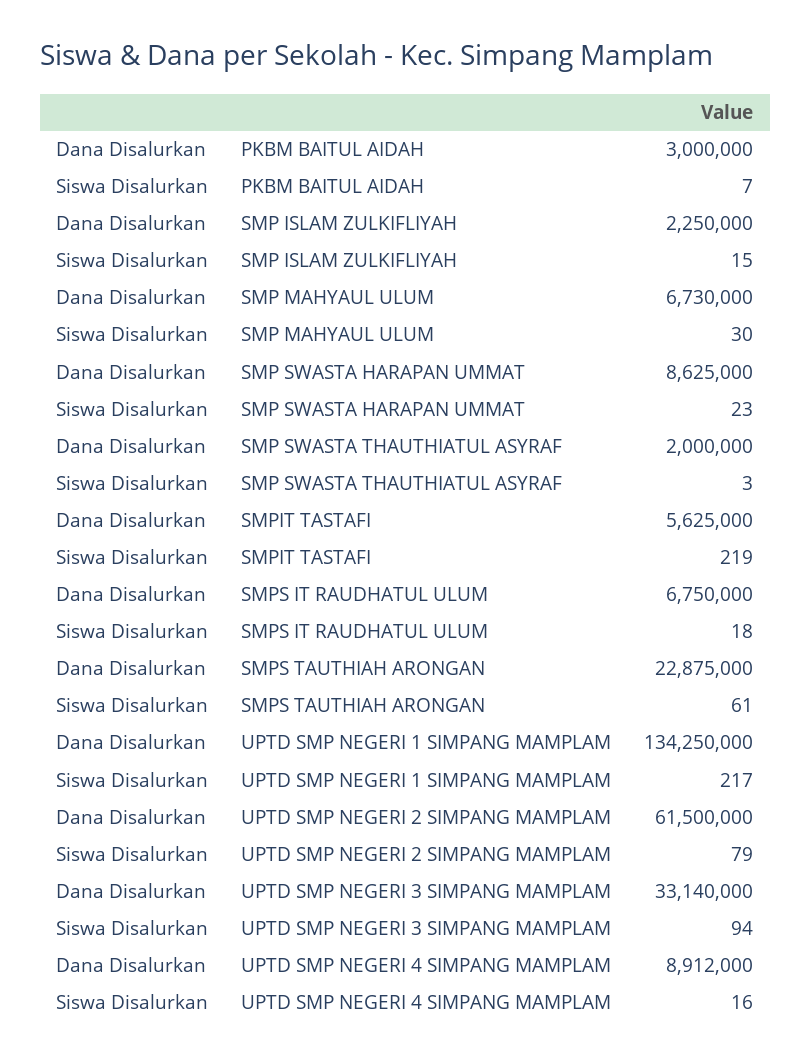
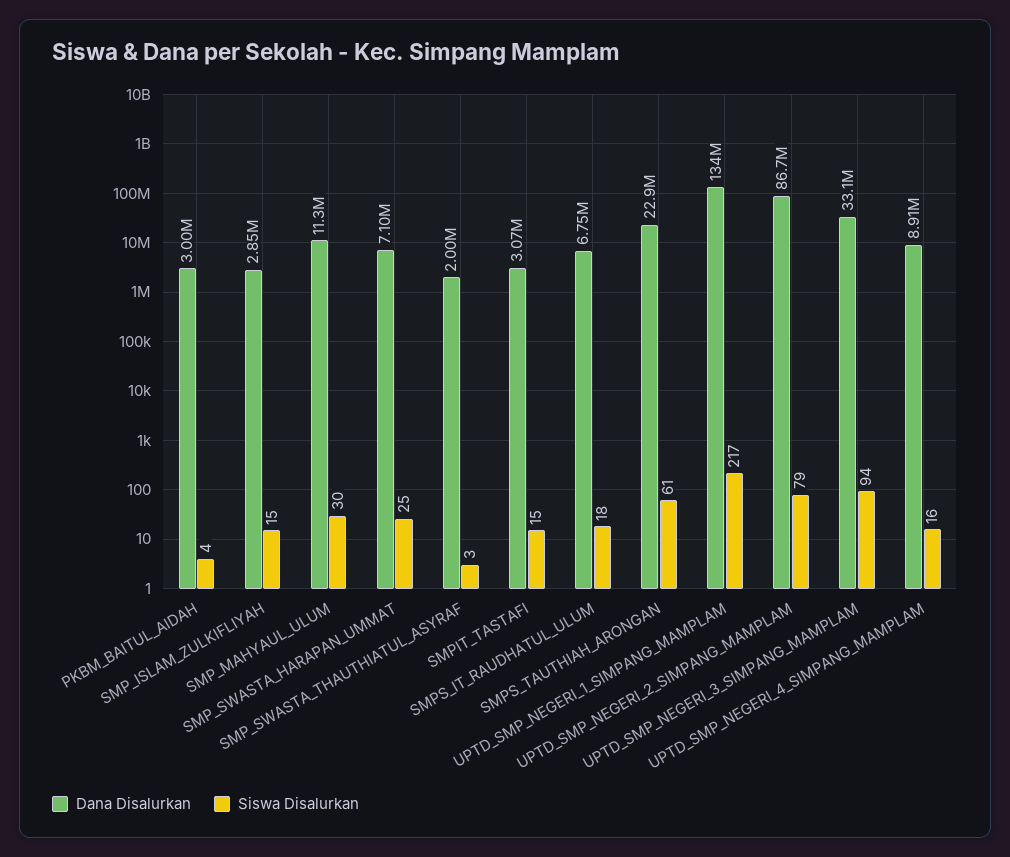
  {
    "Dana Disalurkan": {
      "PKBM BAITUL AIDAH": 3000000,
-     "SMP ISLAM ZULKIFLIYAH": 2250000,
+     "SMP ISLAM ZULKIFLIYAH": 2850000,
-     "SMP MAHYAUL ULUM": 6730000,
+     "SMP MAHYAUL ULUM": 11300000,
-     "SMP SWASTA HARAPAN UMMAT": 8625000,
+     "SMP SWASTA HARAPAN UMMAT": 7100000,
      "SMP SWASTA THAUTHIATUL ASYRAF": 2000000,
-     "SMPIT TASTAFI": 5625000,
+     "SMPIT TASTAFI": 3070000,
      "SMPS IT RAUDHATUL ULUM": 6750000,
      "SMPS TAUTHIAH ARONGAN": 22875000,
      "UPTD SMP NEGERI 1 SIMPANG MAMPLAM": 134250000,
-     "UPTD SMP NEGERI 2 SIMPANG MAMPLAM": 61500000,
+     "UPTD SMP NEGERI 2 SIMPANG MAMPLAM": 86700000,
      "UPTD SMP NEGERI 3 SIMPANG MAMPLAM": 33140000,
      "UPTD SMP NEGERI 4 SIMPANG MAMPLAM": 8912000
    },
    "Siswa Disalurkan": {
-     "PKBM BAITUL AIDAH": 7,
+     "PKBM BAITUL AIDAH": 4,
      "SMP ISLAM ZULKIFLIYAH": 15,
      "SMP MAHYAUL ULUM": 30,
-     "SMP SWASTA HARAPAN UMMAT": 23,
+     "SMP SWASTA HARAPAN UMMAT": 25,
      "SMP SWASTA THAUTHIATUL ASYRAF": 3,
-     "SMPIT TASTAFI": 219,
+     "SMPIT TASTAFI": 15,
      "SMPS IT RAUDHATUL ULUM": 18,
      "SMPS TAUTHIAH ARONGAN": 61,
      "UPTD SMP NEGERI 1 SIMPANG MAMPLAM": 217,
      "UPTD SMP NEGERI 2 SIMPANG MAMPLAM": 79,
      "UPTD SMP NEGERI 3 SIMPANG MAMPLAM": 94,
      "UPTD SMP NEGERI 4 SIMPANG MAMPLAM": 16
    }
  }

